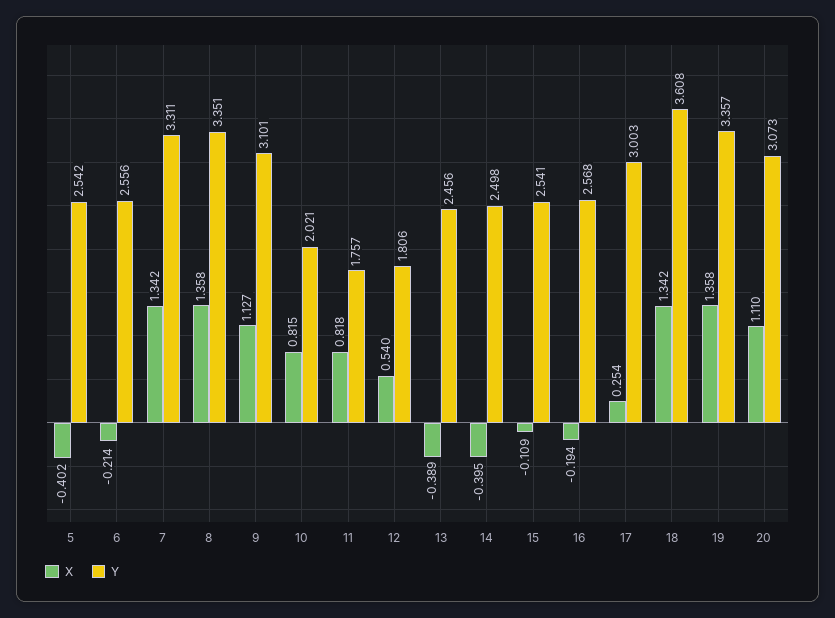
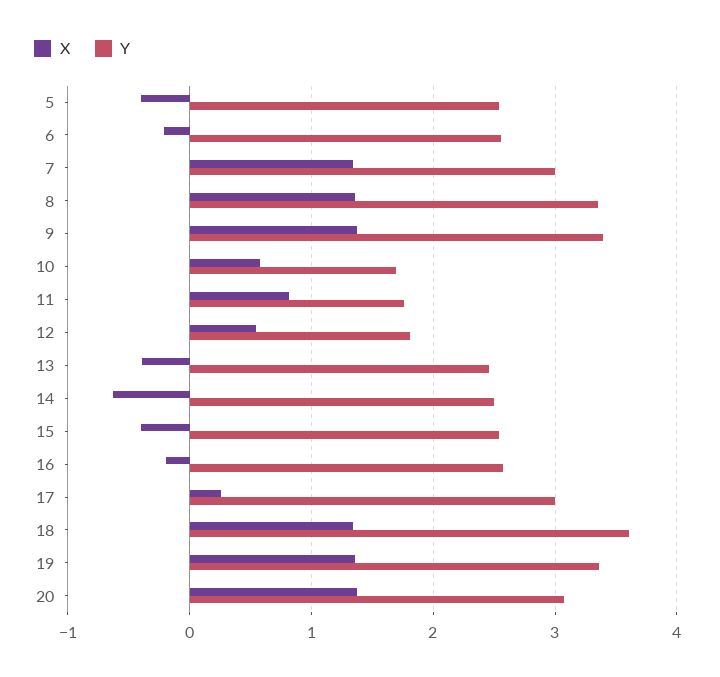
  {
    "X": {
      "5": -0.402,
      "6": -0.214,
      "7": 1.342,
      "8": 1.358,
-     "9": 1.127,
+     "9": 1.4,
-     "10": 0.815,
+     "10": 0.6,
      "11": 0.818,
      "12": 0.54,
      "13": -0.389,
-     "14": -0.395,
+     "14": -0.6,
-     "15": -0.109,
+     "15": -0.4,
      "16": -0.194,
      "17": 0.254,
      "18": 1.342,
      "19": 1.358,
-     "20": 1.11
+     "20": 1.4
    },
    "Y": {
      "5": 2.542,
      "6": 2.556,
-     "7": 3.311,
+     "7": 3,
      "8": 3.351,
-     "9": 3.101,
+     "9": 3.4,
-     "10": 2.021,
+     "10": 1.7,
      "11": 1.757,
      "12": 1.806,
      "13": 2.456,
      "14": 2.498,
      "15": 2.541,
      "16": 2.568,
      "17": 3.003,
      "18": 3.608,
      "19": 3.357,
      "20": 3.073
    }
  }

